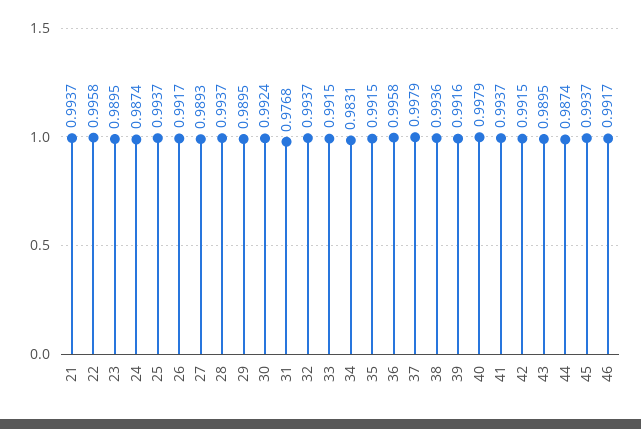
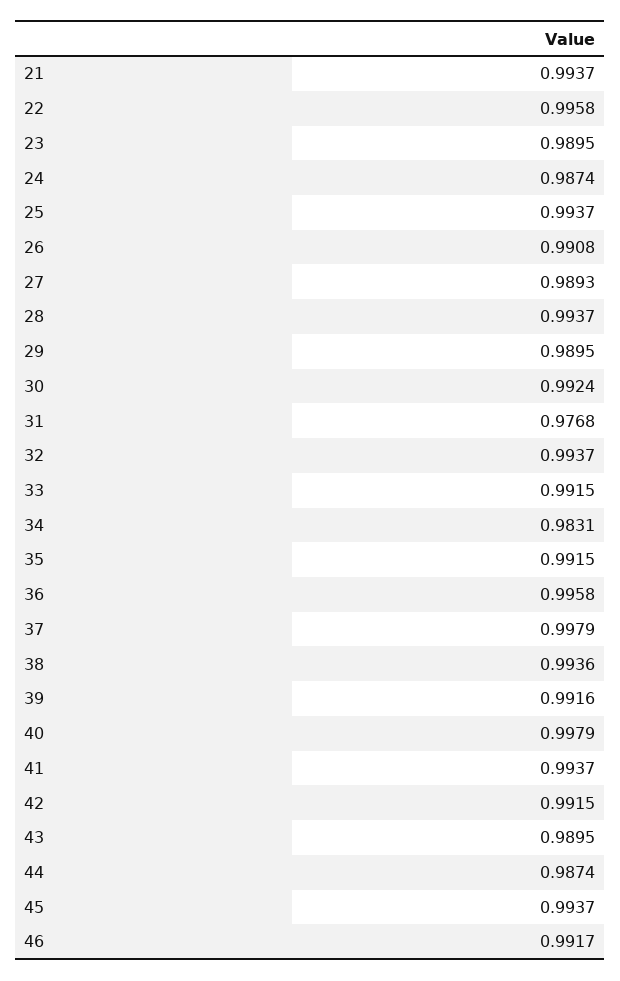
  {
    "21": 0.9937,
    "22": 0.9958,
    "23": 0.9895,
    "24": 0.9874,
    "25": 0.9937,
-   "26": 0.9917,
+   "26": 0.9908,
    "27": 0.9893,
    "28": 0.9937,
    "29": 0.9895,
    "30": 0.9924,
    "31": 0.9768,
    "32": 0.9937,
    "33": 0.9915,
    "34": 0.9831,
    "35": 0.9915,
    "36": 0.9958,
    "37": 0.9979,
    "38": 0.9936,
    "39": 0.9916,
    "40": 0.9979,
    "41": 0.9937,
    "42": 0.9915,
    "43": 0.9895,
    "44": 0.9874,
    "45": 0.9937,
    "46": 0.9917
  }

